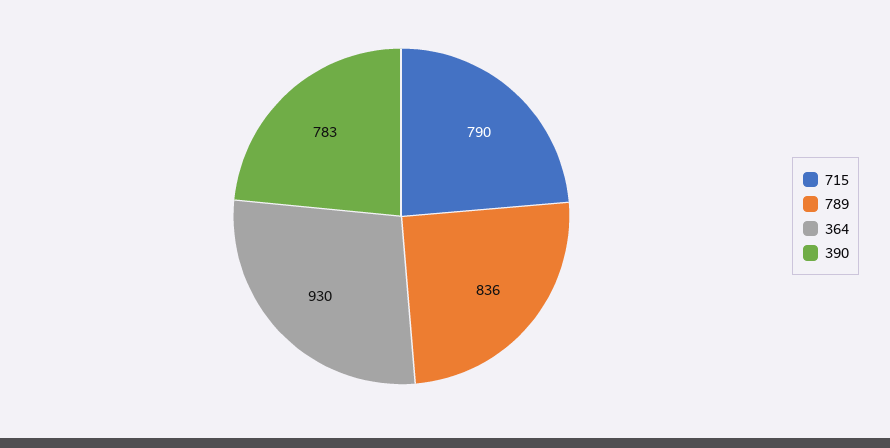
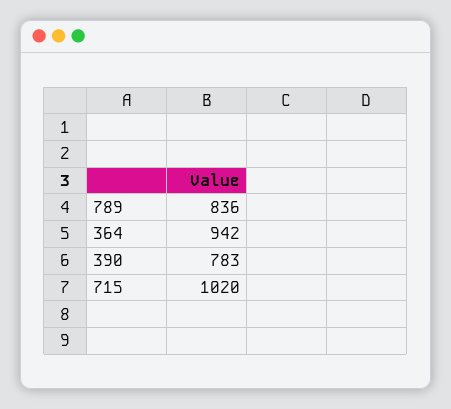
  {
-   "715": 790,
+   "715": 1020,
    "789": 836,
-   "364": 930,
+   "364": 942,
    "390": 783
  }

